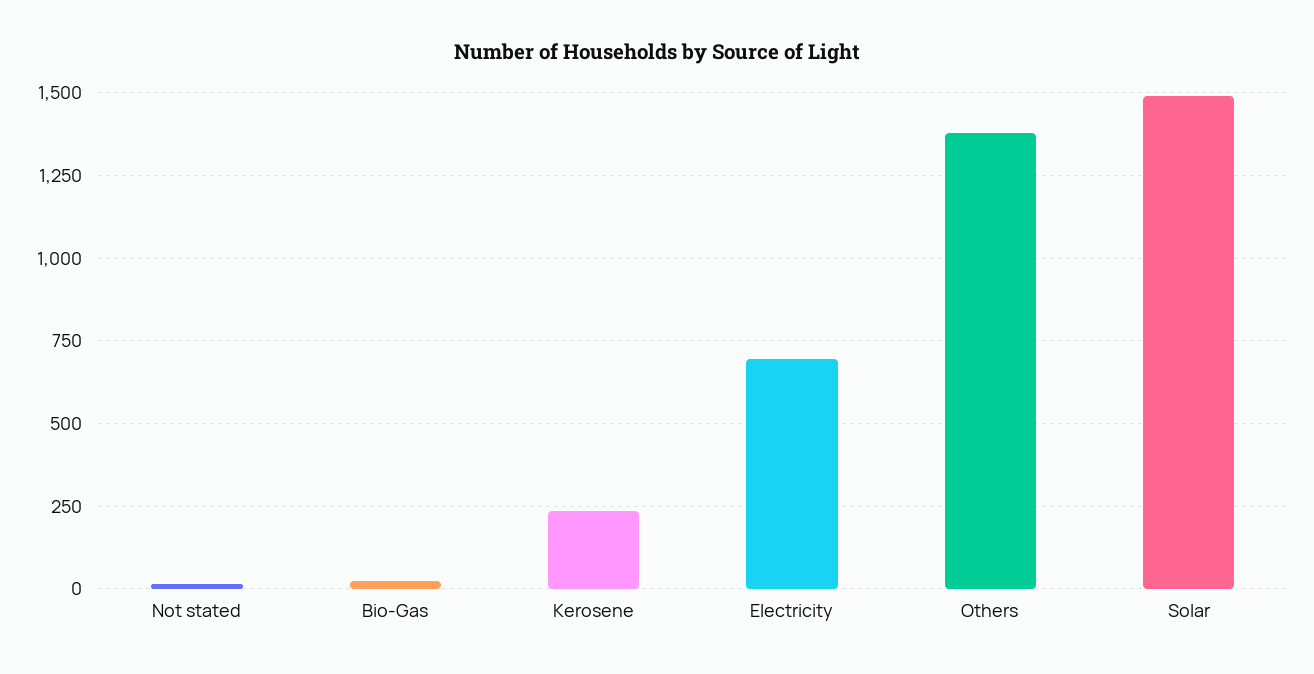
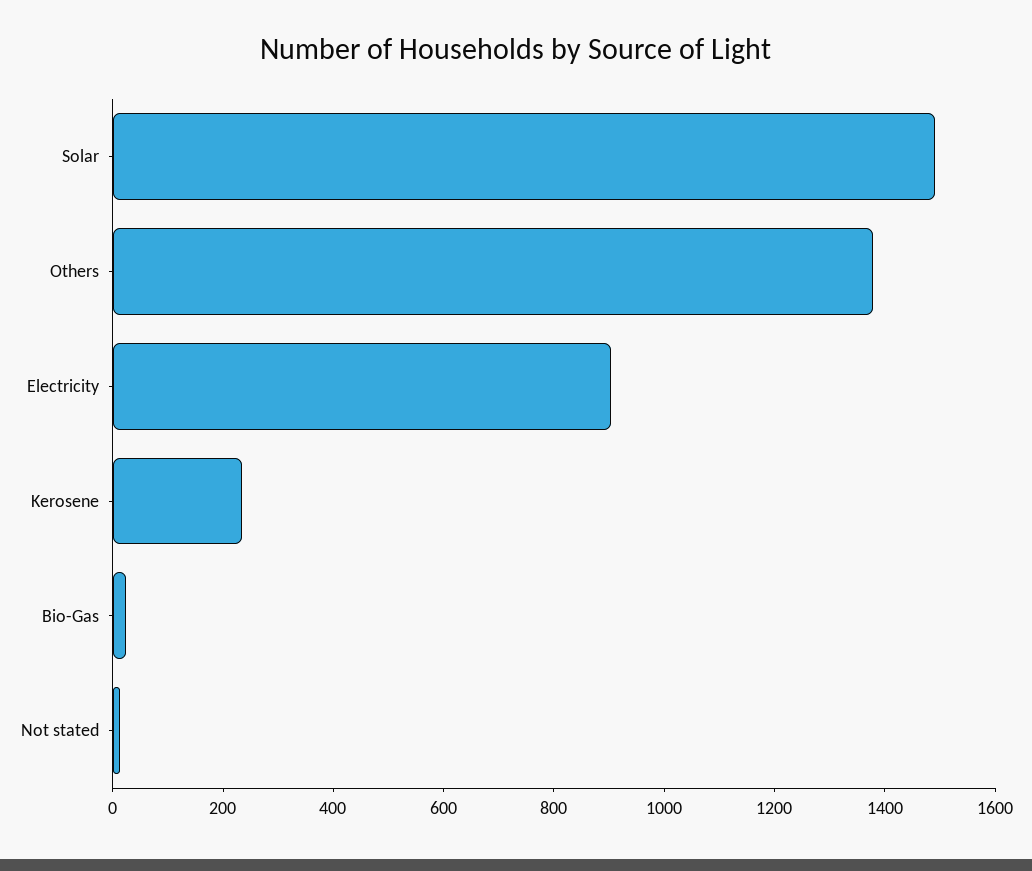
  {
    "Not stated": 25,
    "Bio-Gas": 25,
    "Kerosene": 225,
-   "Electricity": 700,
+   "Electricity": 900,
    "Others": 1375,
    "Solar": 1500
  }

